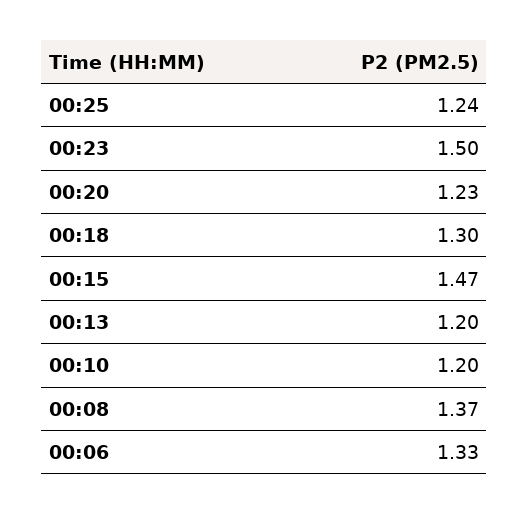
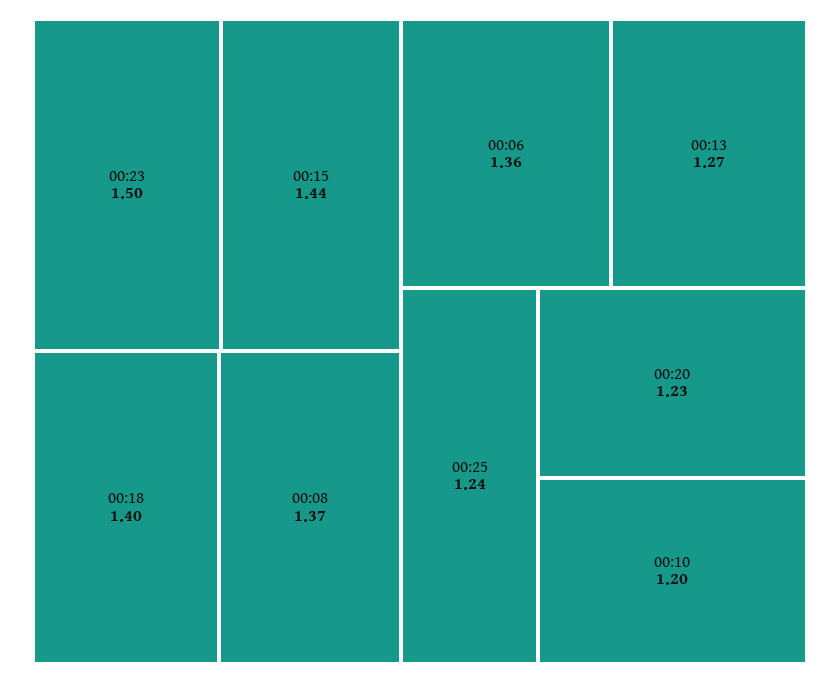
  {
    "00:25": 1.24,
    "00:23": 1.5,
    "00:20": 1.23,
-   "00:18": 1.3,
+   "00:18": 1.4,
-   "00:15": 1.47,
+   "00:15": 1.44,
-   "00:13": 1.2,
+   "00:13": 1.27,
    "00:10": 1.2,
    "00:08": 1.37,
-   "00:06": 1.33
+   "00:06": 1.36
  }

